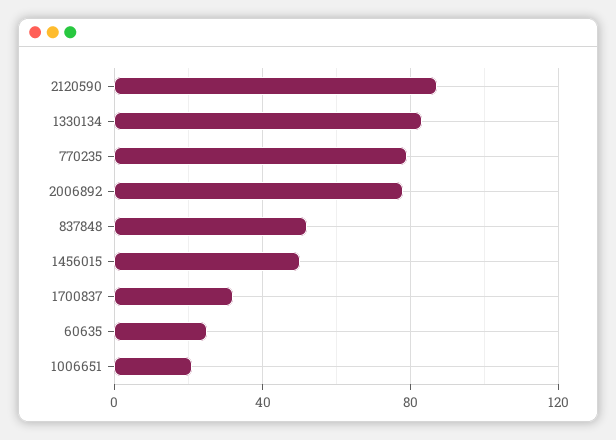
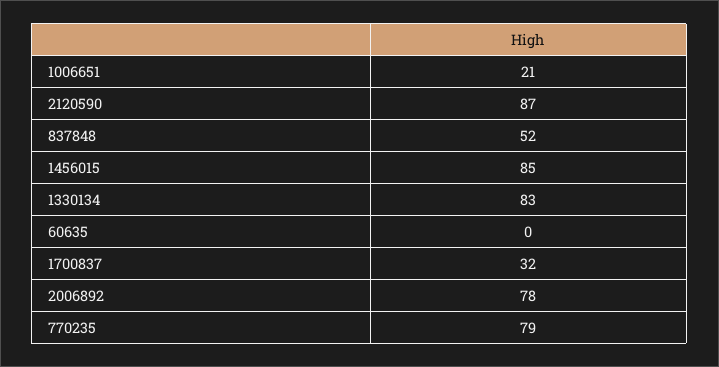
  {
    "2120590": 87,
    "1330134": 83,
    "770235": 79,
    "2006892": 78,
    "837848": 52,
-   "1456015": 50,
+   "1456015": 85,
    "1700837": 32,
-   "60635": 25,
+   "60635": 0,
    "1006651": 21
  }

